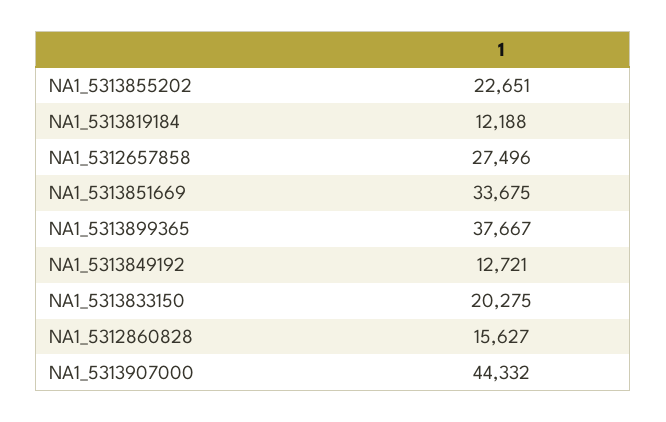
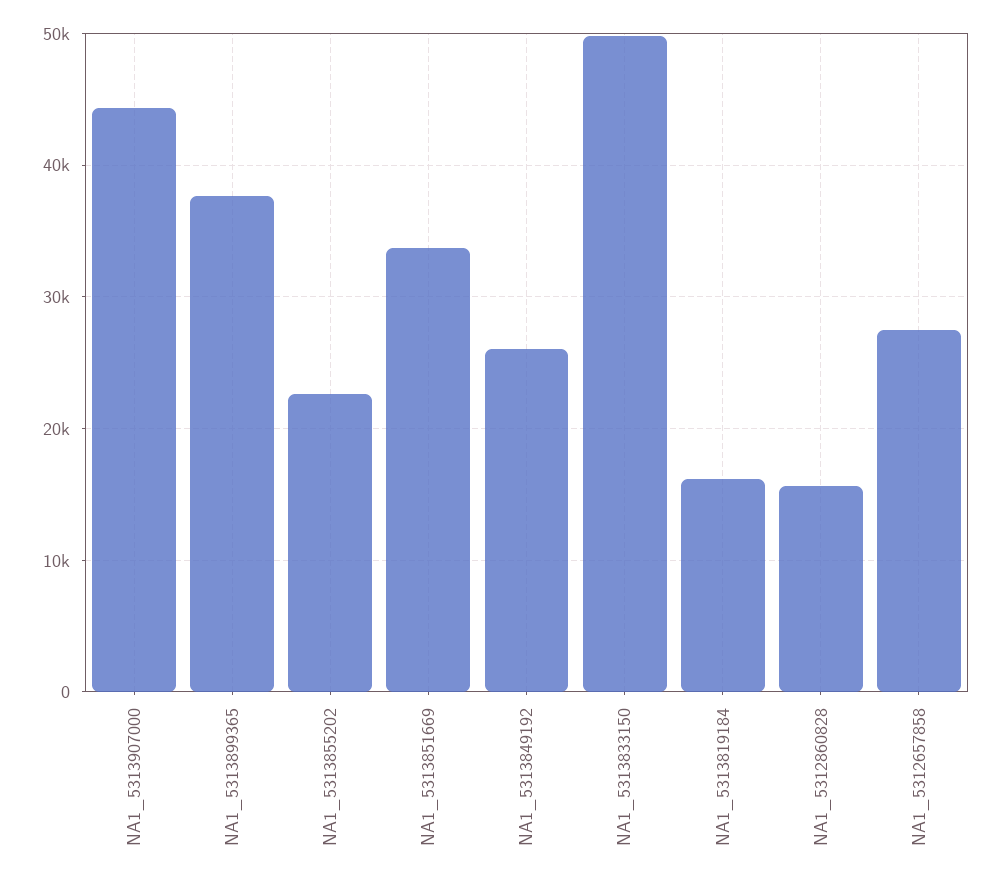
  {
    "NA1_5313855202": 22651,
-   "NA1_5313819184": 12188,
+   "NA1_5313819184": 16000,
    "NA1_5312657858": 27496,
    "NA1_5313851669": 33675,
    "NA1_5313899365": 37667,
-   "NA1_5313849192": 12721,
+   "NA1_5313849192": 26000,
-   "NA1_5313833150": 20275,
+   "NA1_5313833150": 50000,
    "NA1_5312860828": 15627,
    "NA1_5313907000": 44332
  }

